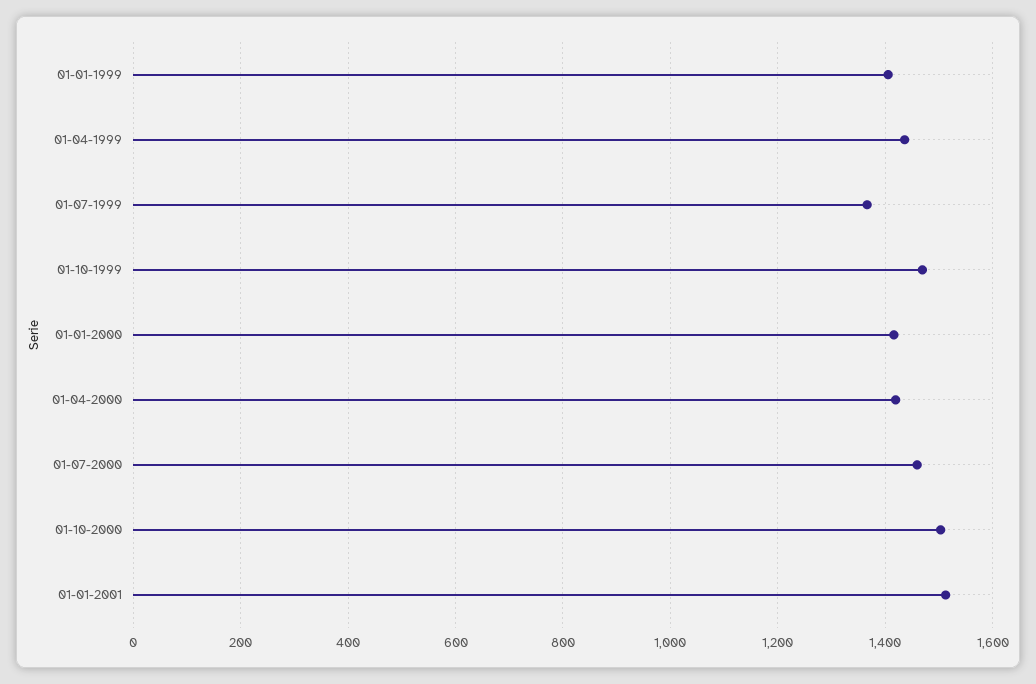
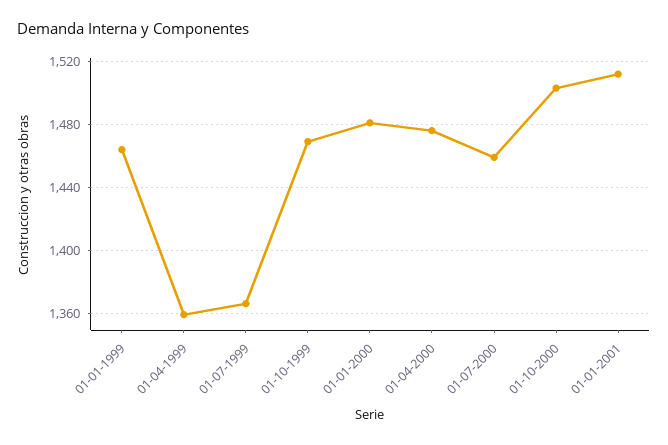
  {
-   "01-01-1999": 1400,
+   "01-01-1999": 1465,
-   "01-04-1999": 1440,
+   "01-04-1999": 1360,
    "01-07-1999": 1365,
    "01-10-1999": 1470,
-   "01-01-2000": 1420,
+   "01-01-2000": 1480,
-   "01-04-2000": 1420,
+   "01-04-2000": 1475,
    "01-07-2000": 1460,
    "01-10-2000": 1505,
    "01-01-2001": 1510
  }

